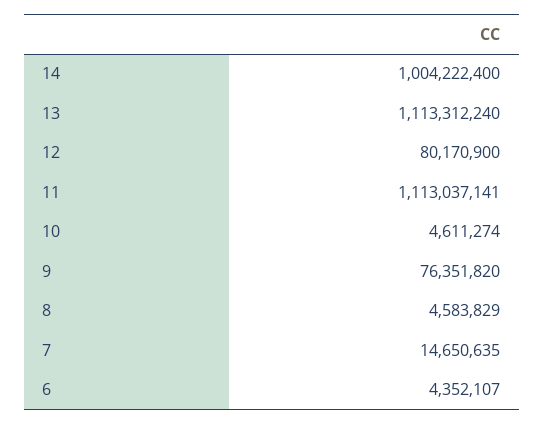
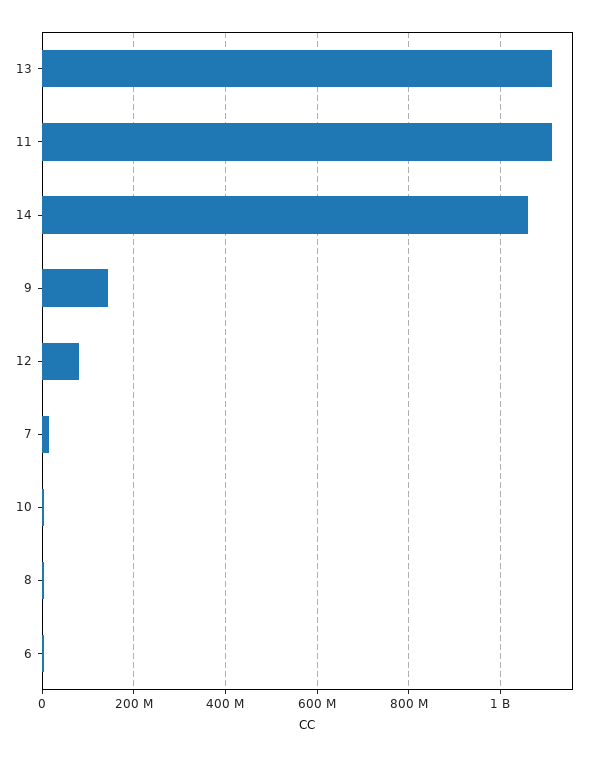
  {
-   "14": 1004222400,
+   "14": 1060000000,
    "13": 1113312240,
    "12": 80170900,
    "11": 1113037141,
    "10": 4611274,
-   "9": 76351820,
+   "9": 140000000,
    "8": 4583829,
    "7": 14650635,
    "6": 4352107
  }

